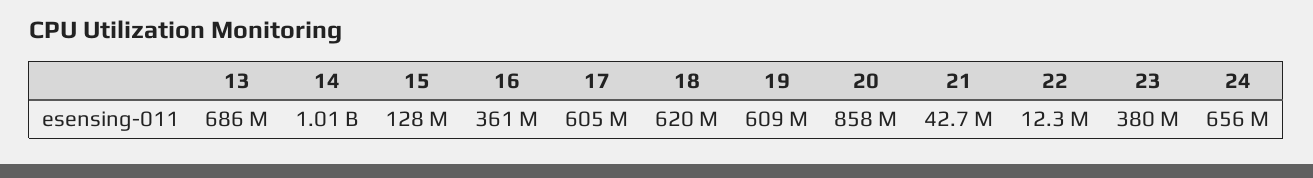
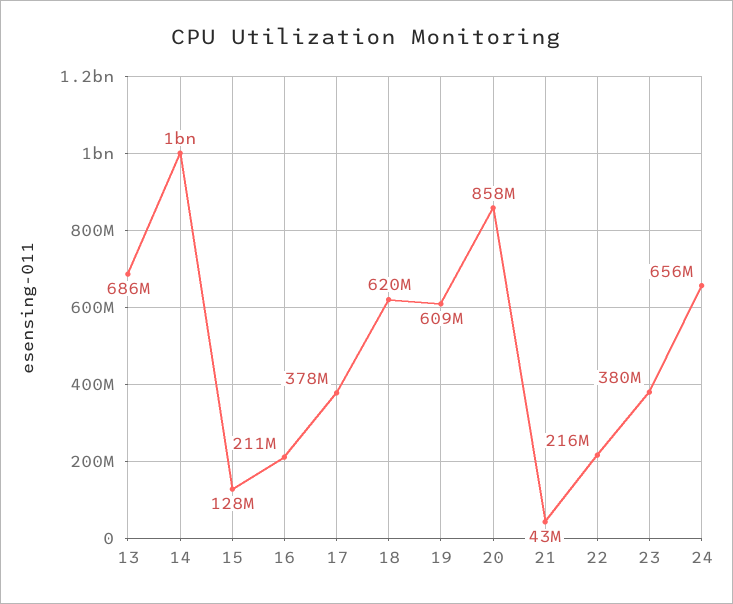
  {
    "13": 686000000,
    "14": 1010000000,
    "15": 128000000,
-   "16": 361000000,
+   "16": 211000000,
-   "17": 605000000,
+   "17": 378000000,
    "18": 620000000,
    "19": 609000000,
    "20": 858000000,
    "21": 42700000,
-   "22": 12300000,
+   "22": 216000000,
    "23": 380000000,
    "24": 656000000
  }

